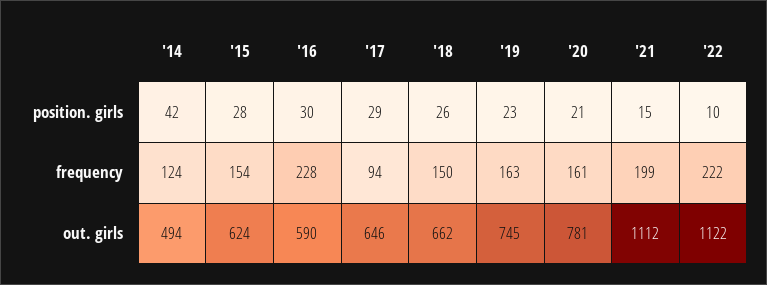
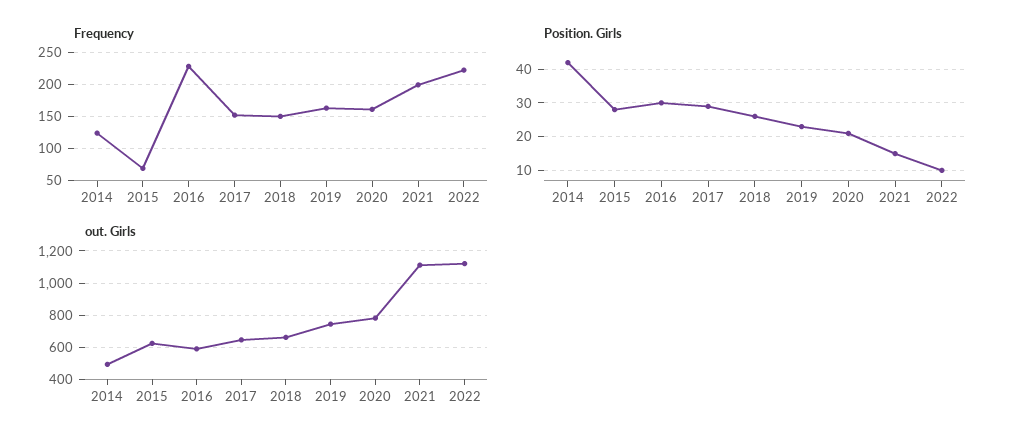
  {
    "position. girls": {
      "'14": 42,
      "'15": 28,
      "'16": 30,
      "'17": 29,
      "'18": 26,
      "'19": 23,
      "'20": 21,
      "'21": 15,
      "'22": 10
    },
    "frequency": {
      "'14": 124,
-     "'15": 154,
+     "'15": 70,
      "'16": 228,
-     "'17": 94,
+     "'17": 150,
      "'18": 150,
      "'19": 163,
      "'20": 161,
      "'21": 199,
      "'22": 222
    },
    "out. girls": {
      "'14": 494,
      "'15": 624,
      "'16": 590,
      "'17": 646,
      "'18": 662,
      "'19": 745,
      "'20": 781,
      "'21": 1112,
      "'22": 1122
    }
  }

